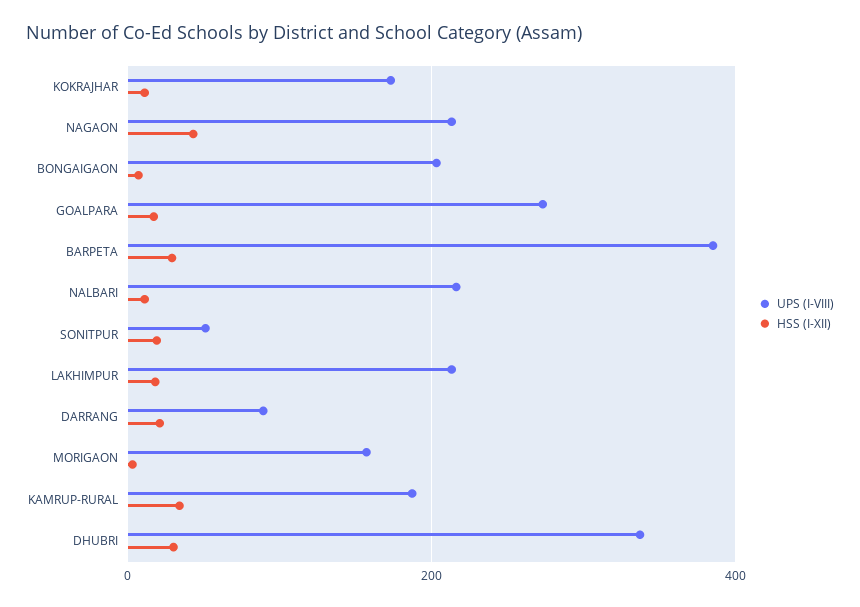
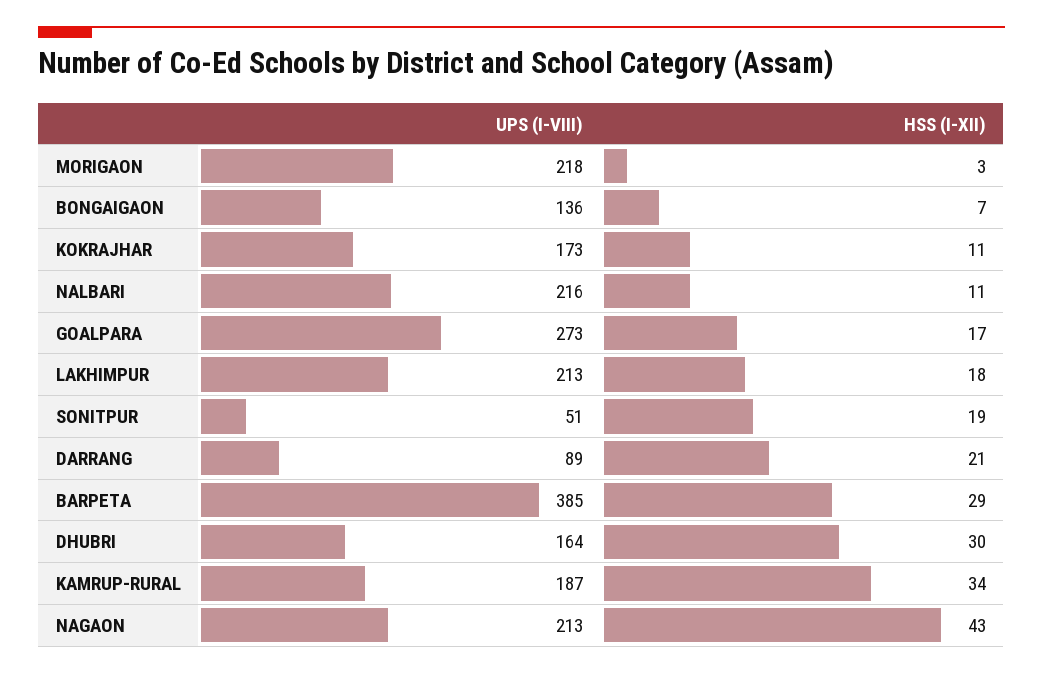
  {
    "UPS (I-VIII)": {
      "KOKRAJHAR": 173,
      "NAGAON": 213,
-     "BONGAIGAON": 200,
+     "BONGAIGAON": 136,
      "GOALPARA": 273,
      "BARPETA": 385,
      "NALBARI": 216,
      "SONITPUR": 51,
      "LAKHIMPUR": 213,
      "DARRANG": 89,
-     "MORIGAON": 160,
+     "MORIGAON": 218,
      "KAMRUP-RURAL": 187,
-     "DHUBRI": 340
+     "DHUBRI": 164
    },
    "HSS (I-XII)": {
      "KOKRAJHAR": 11,
      "NAGAON": 43,
      "BONGAIGAON": 7,
      "GOALPARA": 17,
      "BARPETA": 29,
      "NALBARI": 11,
      "SONITPUR": 19,
      "LAKHIMPUR": 18,
      "DARRANG": 21,
      "MORIGAON": 3,
      "KAMRUP-RURAL": 34,
      "DHUBRI": 30
    }
  }

